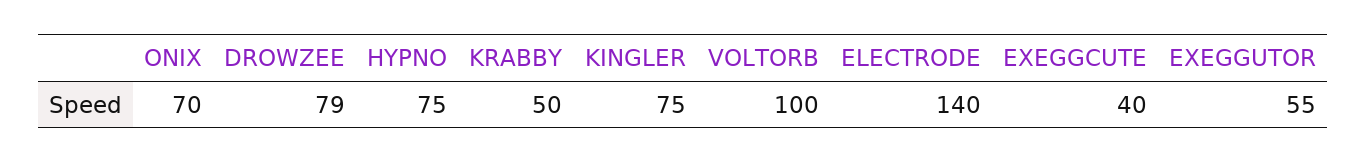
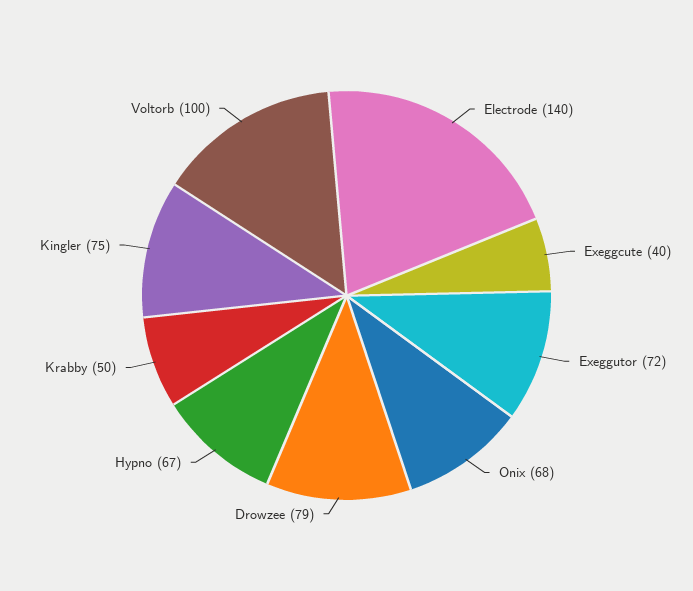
  {
-   "ONIX": 70,
+   "ONIX": 68,
    "DROWZEE": 79,
-   "HYPNO": 75,
+   "HYPNO": 67,
    "KRABBY": 50,
    "KINGLER": 75,
    "VOLTORB": 100,
    "ELECTRODE": 140,
    "EXEGGCUTE": 40,
-   "EXEGGUTOR": 55
+   "EXEGGUTOR": 72
  }

